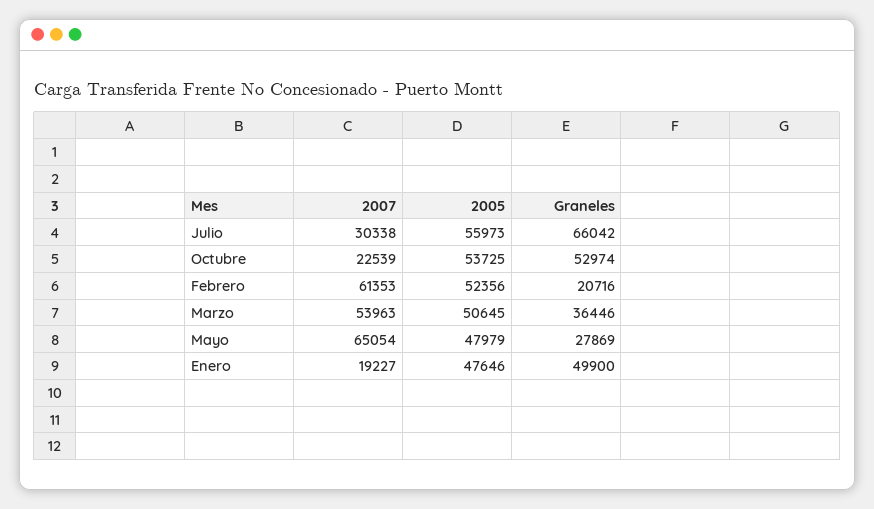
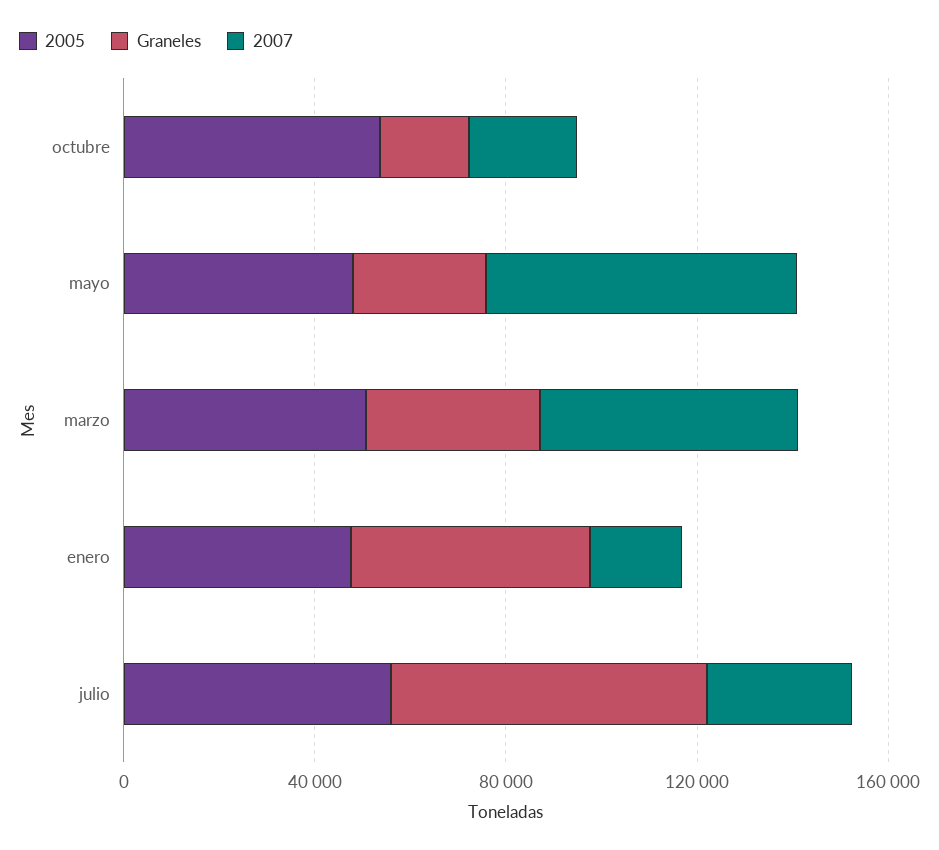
  {
    "2007": {
      "Julio": 30338,
      "Octubre": 22539,
-     "Febrero": 61353,
      "Marzo": 53963,
      "Mayo": 65054,
      "Enero": 19227
    },
    "2005": {
      "Julio": 55973,
      "Octubre": 53725,
-     "Febrero": 52356,
      "Marzo": 50645,
      "Mayo": 47979,
      "Enero": 47646
    },
    "Graneles": {
      "Julio": 66042,
-     "Octubre": 52974,
+     "Octubre": 20000,
-     "Febrero": 20716,
      "Marzo": 36446,
      "Mayo": 27869,
      "Enero": 49900
    }
  }

